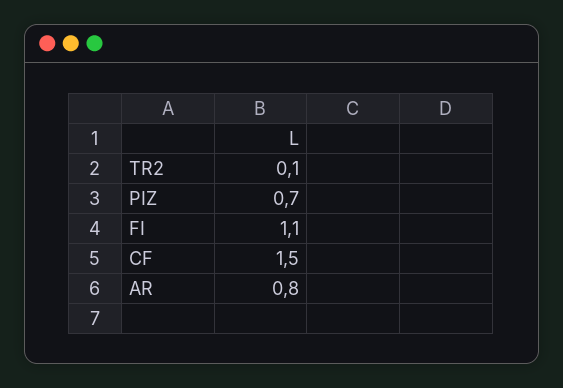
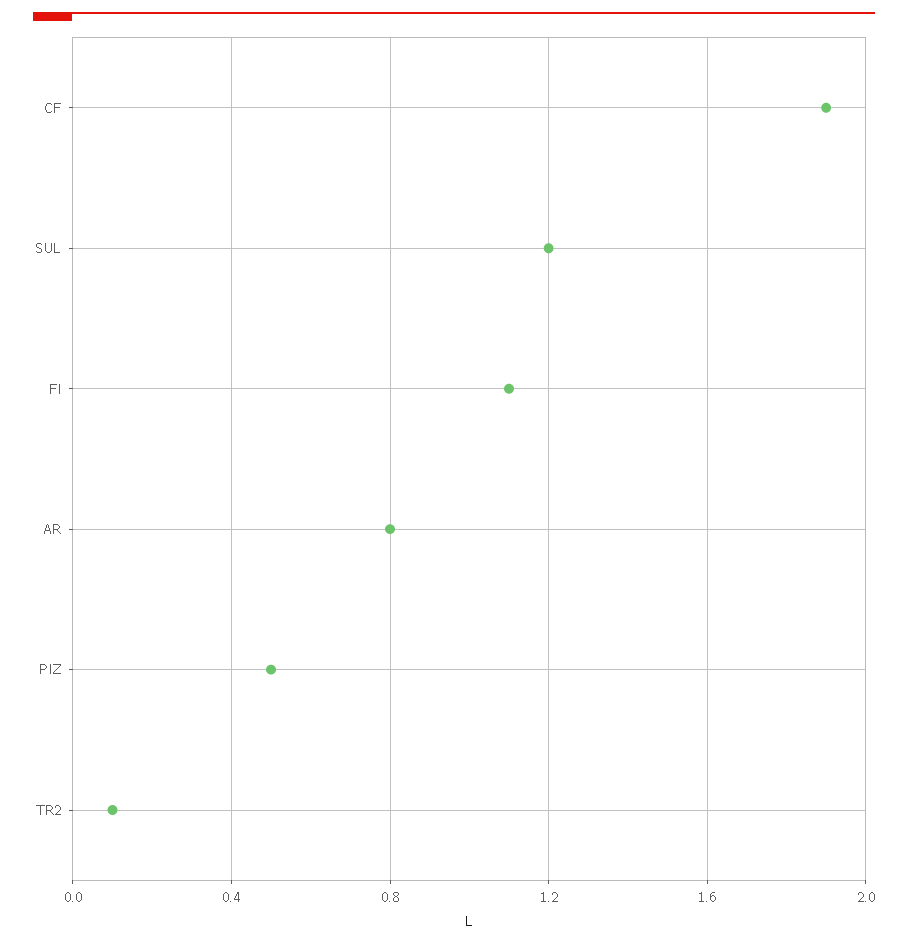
  {
    "TR2": 0.1,
-   "PIZ": 0.7,
+   "PIZ": 0.5,
    "FI": 1.1,
-   "CF": 1.5,
+   "CF": 1.9,
-   "AR": 0.8
+   "AR": 0.8,
+   "SUL": 1.2
  }

